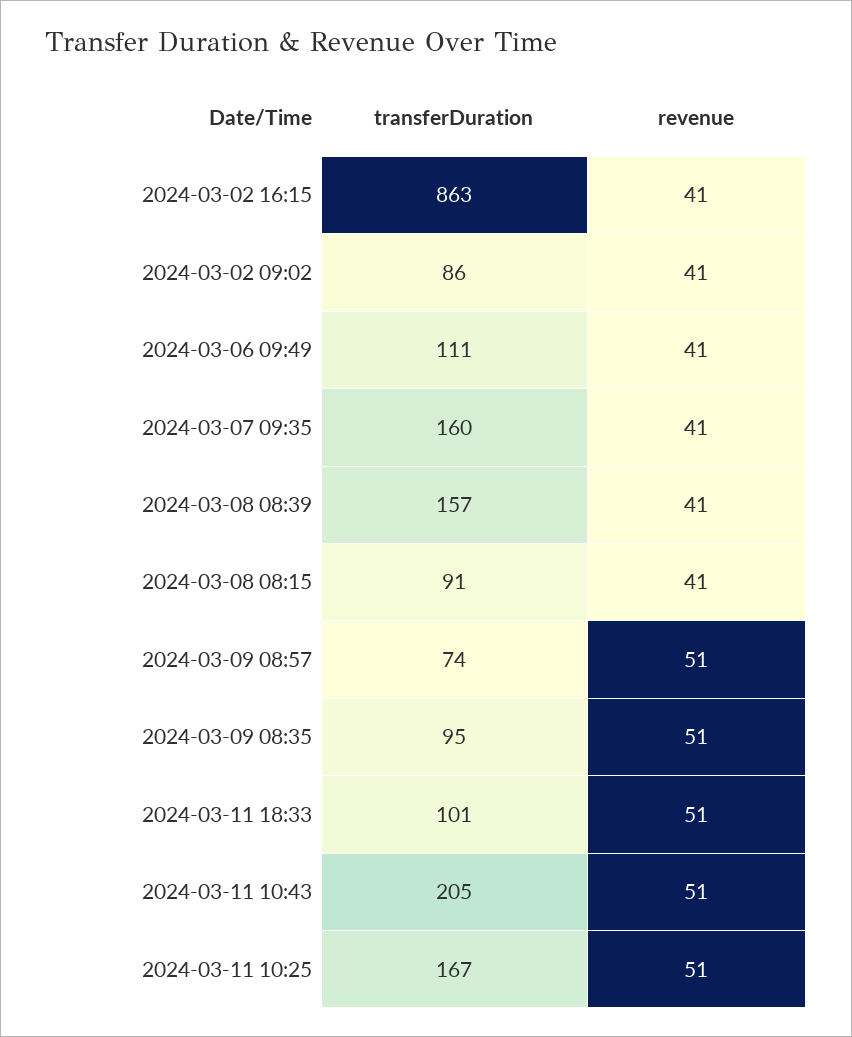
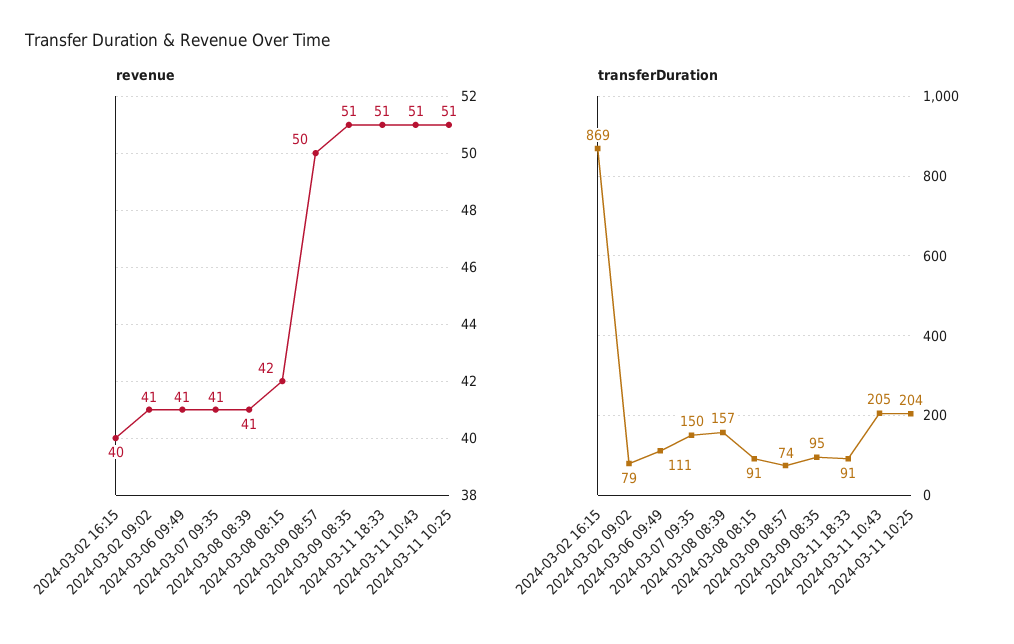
  {
    "transferDuration": {
-     "2024-03-02 16:15": 863,
+     "2024-03-02 16:15": 869,
-     "2024-03-02 09:02": 86,
+     "2024-03-02 09:02": 79,
      "2024-03-06 09:49": 111,
-     "2024-03-07 09:35": 160,
+     "2024-03-07 09:35": 150,
      "2024-03-08 08:39": 157,
      "2024-03-08 08:15": 91,
      "2024-03-09 08:57": 74,
      "2024-03-09 08:35": 95,
-     "2024-03-11 18:33": 101,
+     "2024-03-11 18:33": 91,
      "2024-03-11 10:43": 205,
-     "2024-03-11 10:25": 167
+     "2024-03-11 10:25": 204
    },
    "revenue": {
-     "2024-03-02 16:15": 41,
+     "2024-03-02 16:15": 40,
      "2024-03-02 09:02": 41,
      "2024-03-06 09:49": 41,
      "2024-03-07 09:35": 41,
      "2024-03-08 08:39": 41,
-     "2024-03-08 08:15": 41,
+     "2024-03-08 08:15": 42,
-     "2024-03-09 08:57": 51,
+     "2024-03-09 08:57": 50,
      "2024-03-09 08:35": 51,
      "2024-03-11 18:33": 51,
      "2024-03-11 10:43": 51,
      "2024-03-11 10:25": 51
    }
  }

